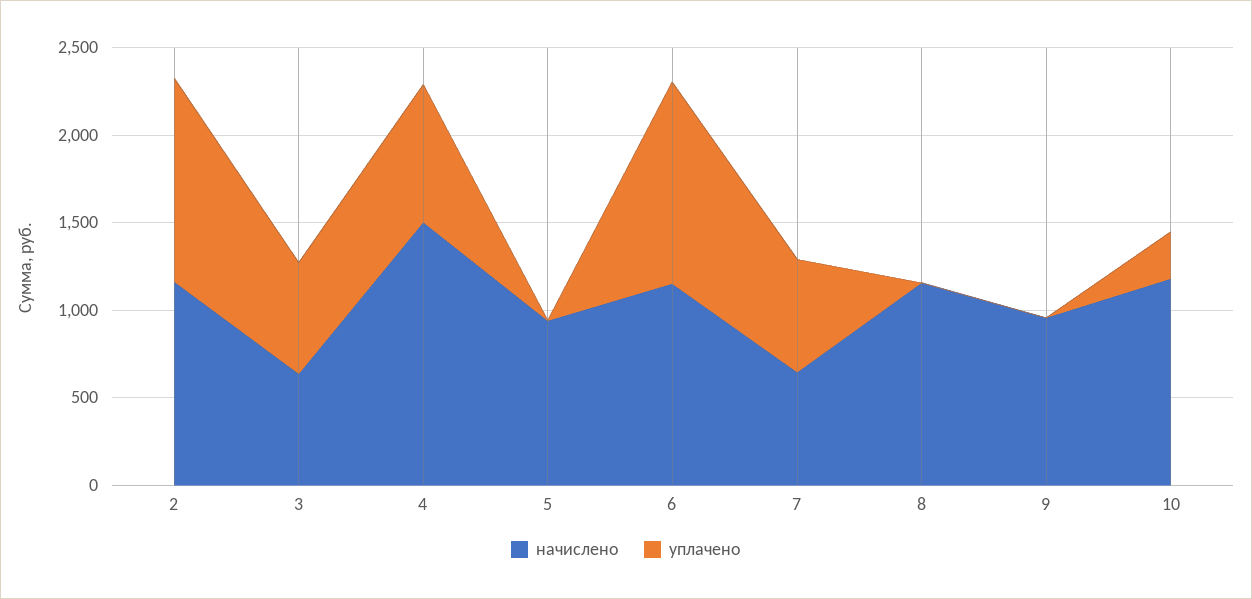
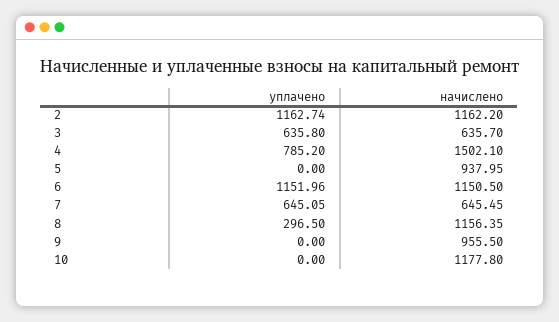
  {
    "начислено": {
      "2": 1162.2,
      "3": 635.7,
      "4": 1502.1,
      "5": 937.95,
      "6": 1150.5,
      "7": 645.45,
      "8": 1156.35,
      "9": 955.5,
      "10": 1177.8
    },
    "уплачено": {
      "2": 1162.74,
      "3": 635.8,
      "4": 785.2,
      "5": 0,
      "6": 1151.96,
      "7": 645.05,
-     "8": 0,
+     "8": 296.5,
      "9": 0,
-     "10": 300
+     "10": 0
    }
  }

